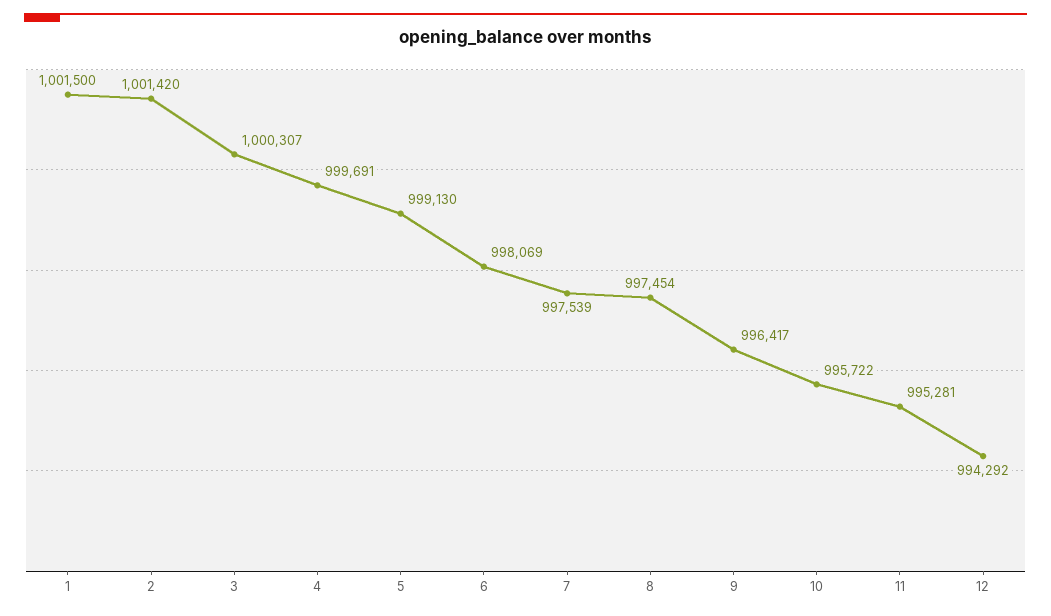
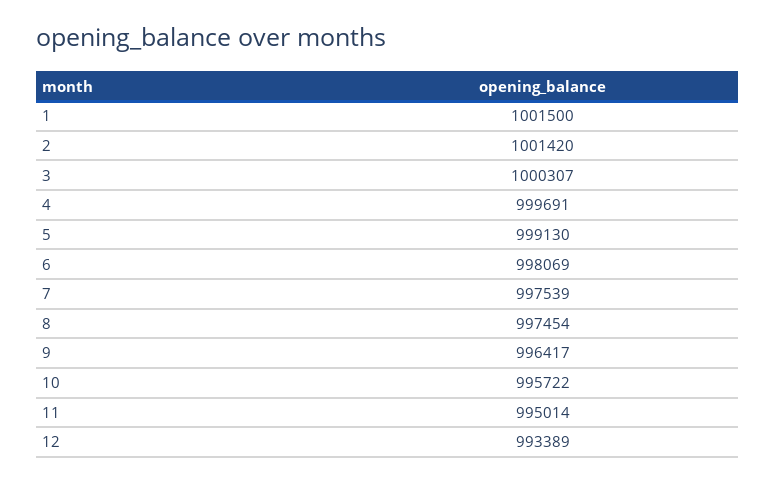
  {
    "1": 1001500,
    "2": 1001420,
    "3": 1000307,
    "4": 999691,
    "5": 999130,
    "6": 998069,
    "7": 997539,
    "8": 997454,
    "9": 996417,
    "10": 995722,
-   "11": 995281,
+   "11": 995014,
-   "12": 994292
+   "12": 993389
  }

